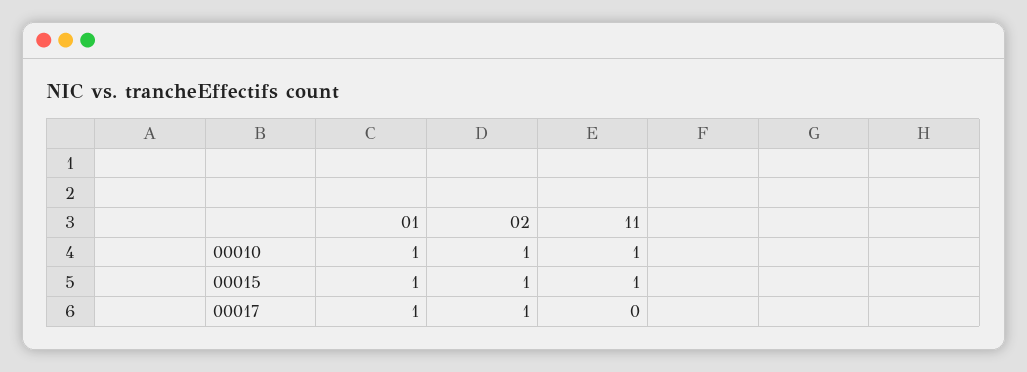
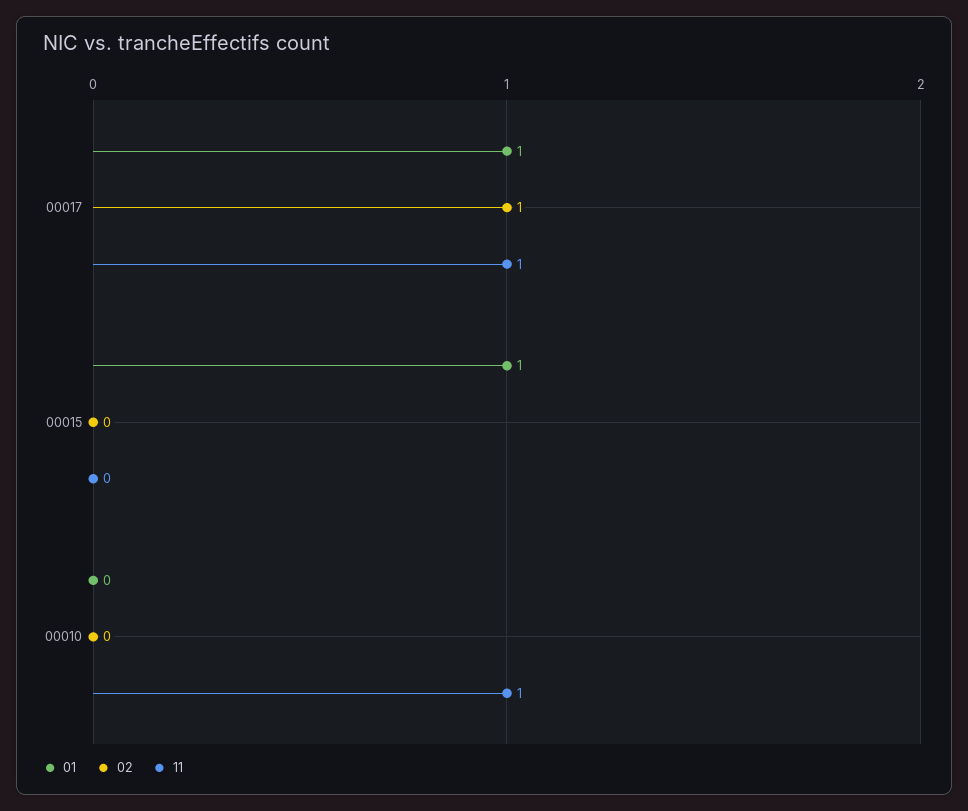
  {
    "01": {
-     "00010": 1,
+     "00010": 0,
      "00015": 1,
      "00017": 1
    },
    "02": {
-     "00010": 1,
+     "00010": 0,
-     "00015": 1,
+     "00015": 0,
      "00017": 1
    },
    "11": {
      "00010": 1,
-     "00015": 1,
+     "00015": 0,
-     "00017": 0
+     "00017": 1
    }
  }

